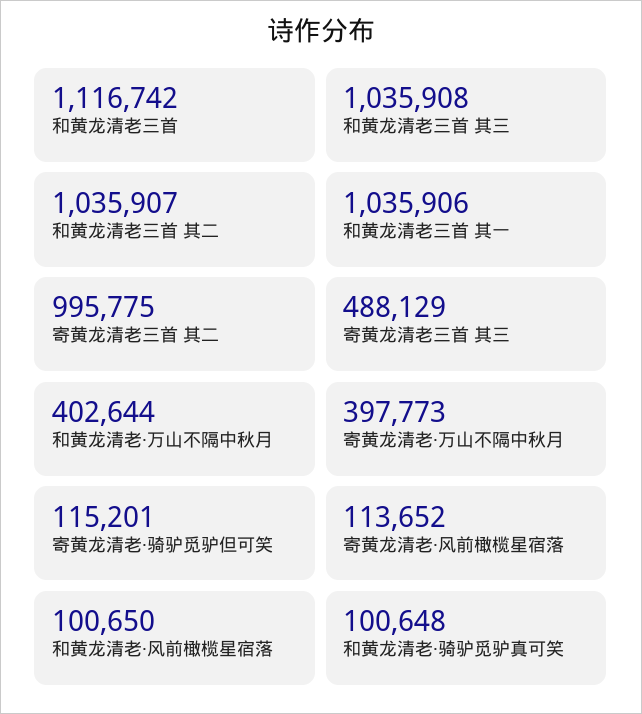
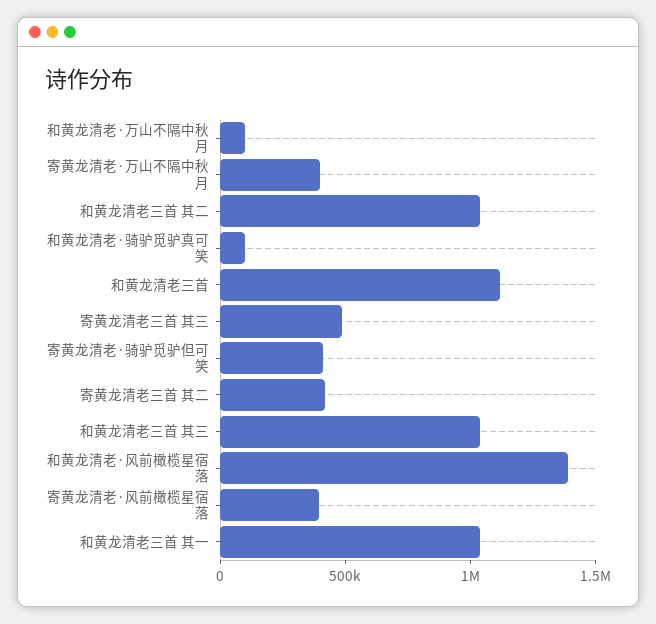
  {
    "和黄龙清老三首": 1116742,
    "和黄龙清老三首 其三": 1035908,
    "和黄龙清老三首 其二": 1035907,
    "和黄龙清老三首 其一": 1035906,
-   "寄黄龙清老三首 其二": 995775,
+   "寄黄龙清老三首 其二": 400000,
    "寄黄龙清老三首 其三": 488129,
-   "和黄龙清老·万山不隔中秋月": 402644,
+   "和黄龙清老·万山不隔中秋月": 100000,
    "寄黄龙清老·万山不隔中秋月": 397773,
-   "寄黄龙清老·骑驴觅驴但可笑": 115201,
+   "寄黄龙清老·骑驴觅驴但可笑": 400000,
-   "寄黄龙清老·风前橄榄星宿落": 113652,
+   "寄黄龙清老·风前橄榄星宿落": 400000,
-   "和黄龙清老·风前橄榄星宿落": 100650,
+   "和黄龙清老·风前橄榄星宿落": 1400000,
    "和黄龙清老·骑驴觅驴真可笑": 100648
  }

